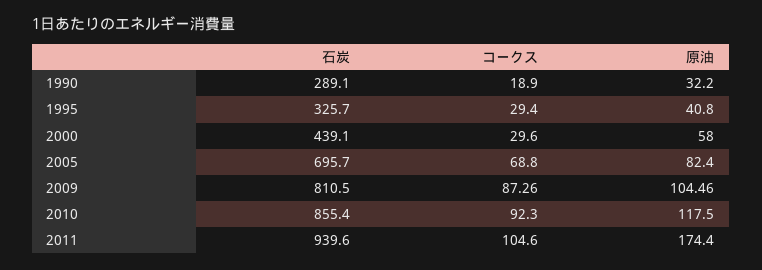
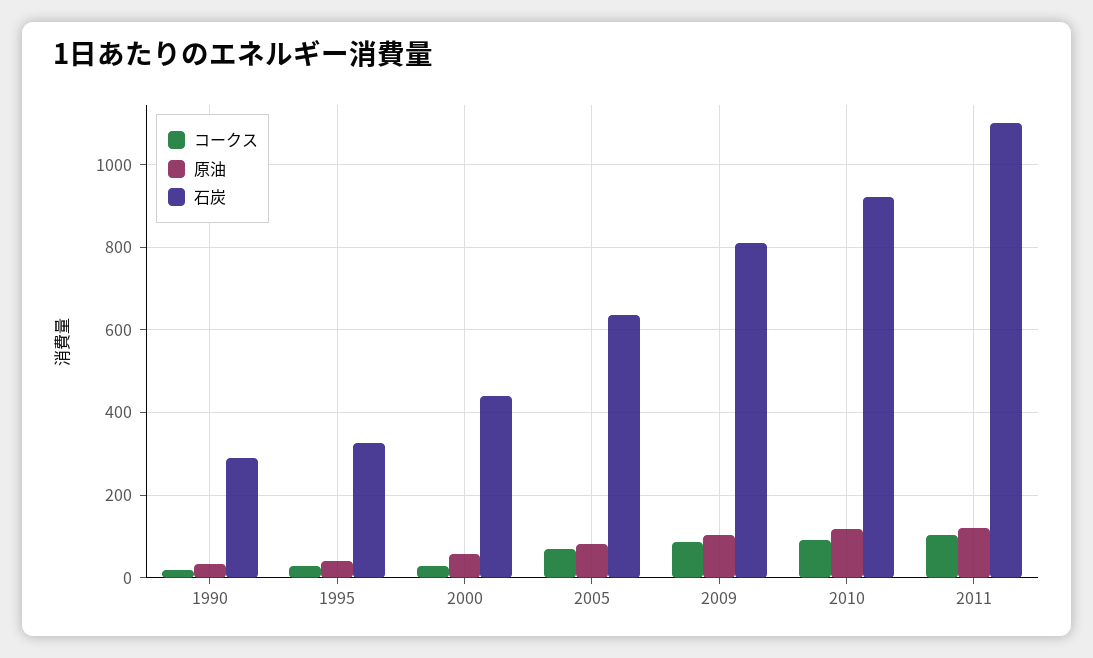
  {
    "石炭": {
      "1990": 289.1,
      "1995": 325.7,
      "2000": 439.1,
-     "2005": 695.7,
+     "2005": 640,
      "2009": 810.5,
-     "2010": 855.4,
+     "2010": 920,
-     "2011": 939.6
+     "2011": 1100
    },
    "コークス": {
      "1990": 18.9,
      "1995": 29.4,
      "2000": 29.6,
      "2005": 68.8,
      "2009": 87.26,
      "2010": 92.3,
      "2011": 104.6
    },
    "原油": {
      "1990": 32.2,
      "1995": 40.8,
      "2000": 58,
      "2005": 82.4,
      "2009": 104.46,
      "2010": 117.5,
-     "2011": 174.4
+     "2011": 120
    }
  }

